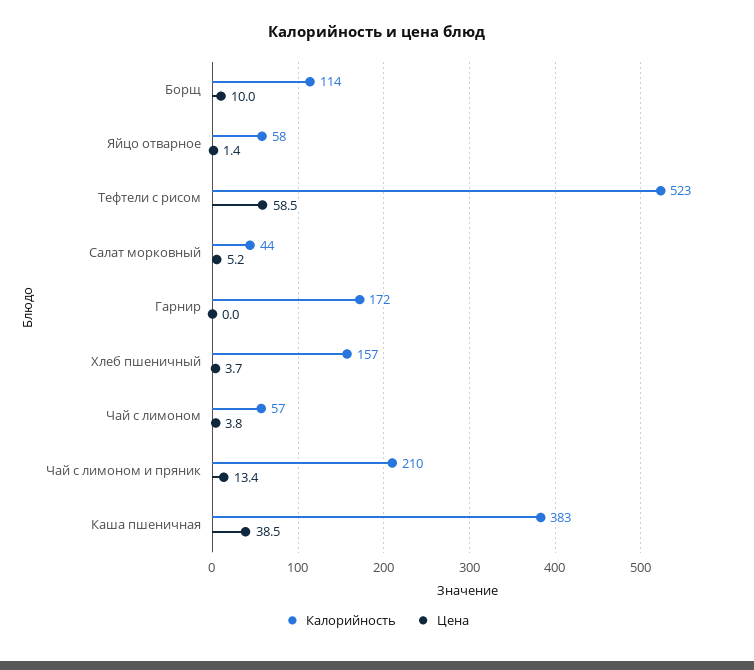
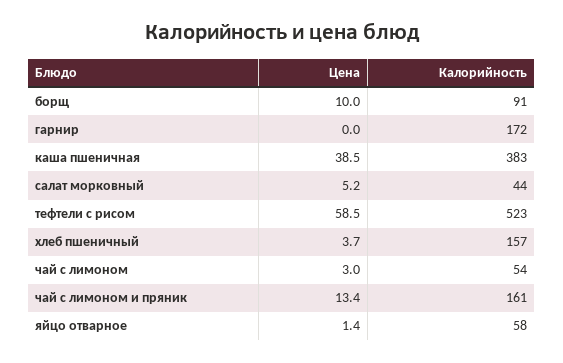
  {
    "Калорийность": {
-     "Борщ": 114,
+     "Борщ": 91,
      "Яйцо отварное": 58,
      "Тефтели с рисом": 523,
      "Салат морковный": 44,
      "Гарнир": 172,
      "Хлеб пшеничный": 157,
-     "Чай с лимоном": 57,
+     "Чай с лимоном": 54,
-     "Чай с лимоном и пряник": 210,
+     "Чай с лимоном и пряник": 161,
      "Каша пшеничная": 383
    },
    "Цена": {
      "Борщ": 10,
      "Яйцо отварное": 1.4,
      "Тефтели с рисом": 58.5,
      "Салат морковный": 5.2,
      "Гарнир": 0,
      "Хлеб пшеничный": 3.7,
-     "Чай с лимоном": 3.8,
+     "Чай с лимоном": 3,
      "Чай с лимоном и пряник": 13.4,
      "Каша пшеничная": 38.5
    }
  }

